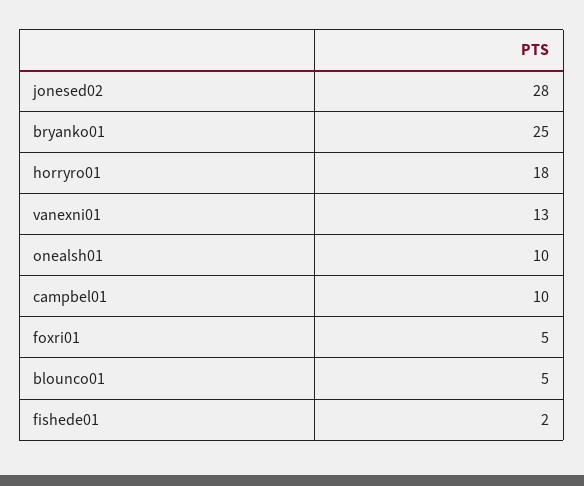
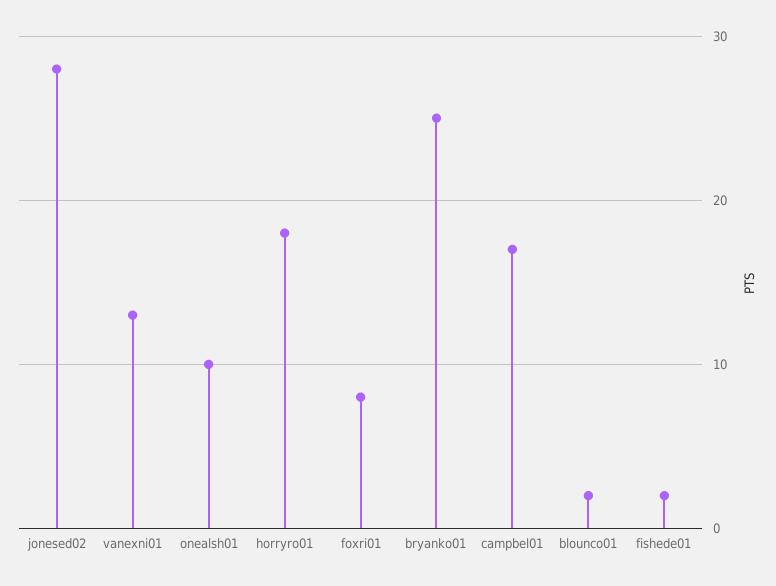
  {
    "jonesed02": 28,
    "bryanko01": 25,
    "horryro01": 18,
    "vanexni01": 13,
    "onealsh01": 10,
-   "campbel01": 10,
+   "campbel01": 17,
-   "foxri01": 5,
+   "foxri01": 8,
-   "blounco01": 5,
+   "blounco01": 2,
    "fishede01": 2
  }

